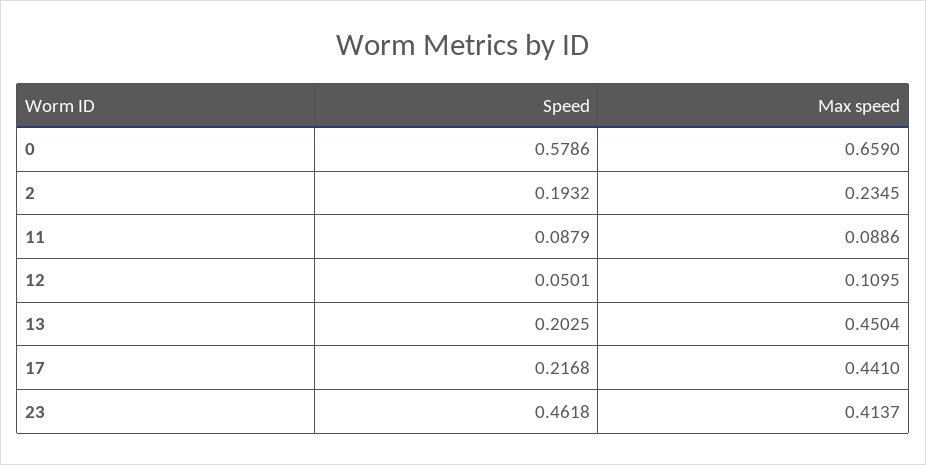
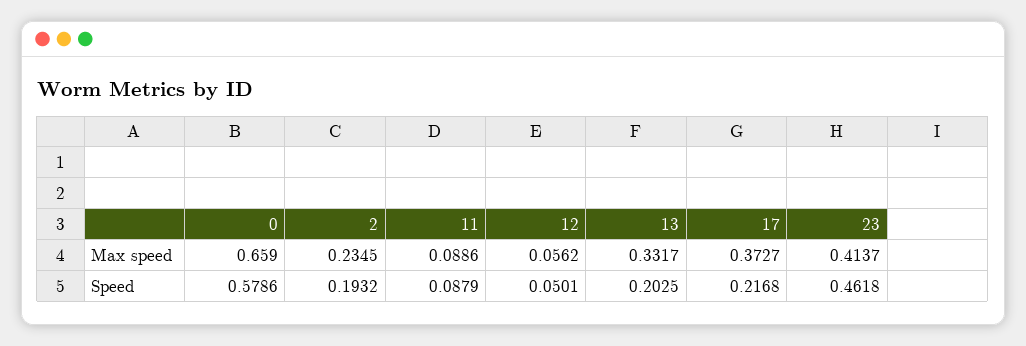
  {
    "Speed": {
      "0": 0.5786,
      "2": 0.1932,
      "11": 0.0879,
      "12": 0.0501,
      "13": 0.2025,
      "17": 0.2168,
      "23": 0.4618
    },
    "Max speed": {
      "0": 0.659,
      "2": 0.2345,
      "11": 0.0886,
-     "12": 0.1095,
+     "12": 0.0562,
-     "13": 0.4504,
+     "13": 0.3317,
-     "17": 0.441,
+     "17": 0.3727,
      "23": 0.4137
    }
  }

